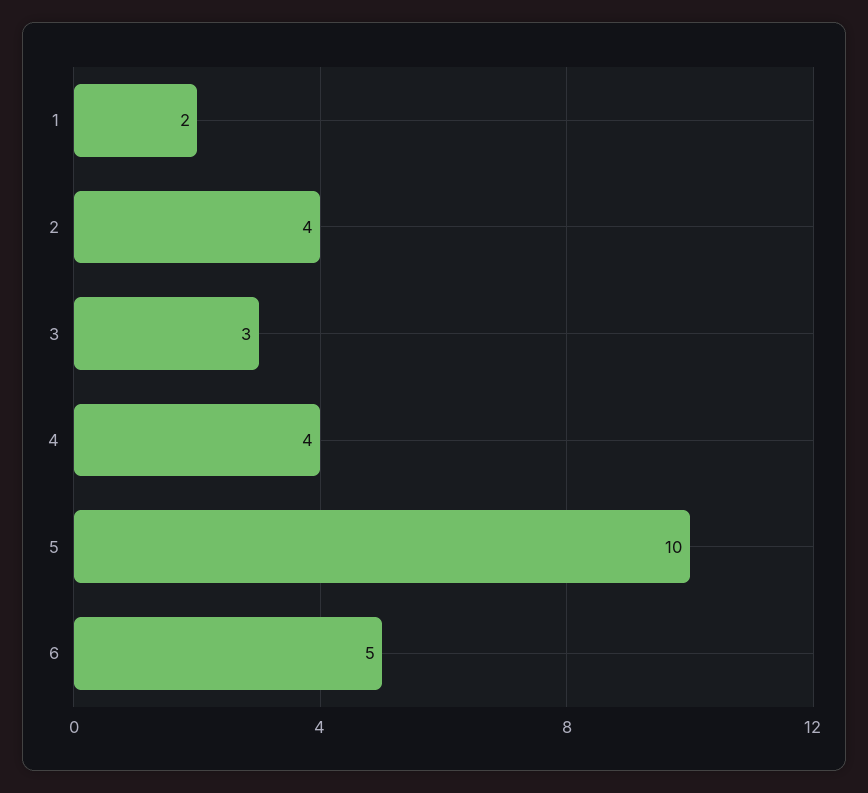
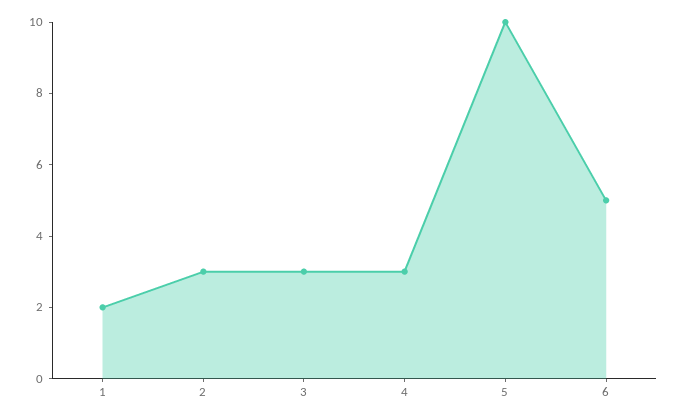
  {
    "1": 2,
-   "2": 4,
+   "2": 3,
    "3": 3,
-   "4": 4,
+   "4": 3,
    "5": 10,
    "6": 5
  }

